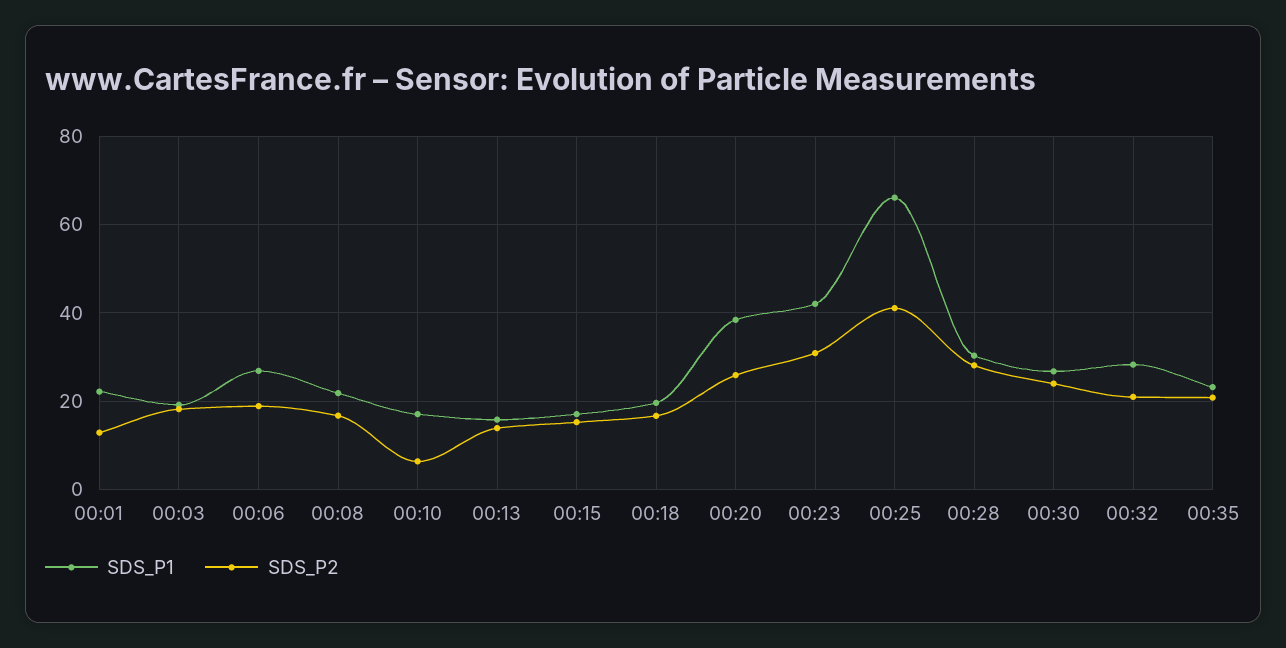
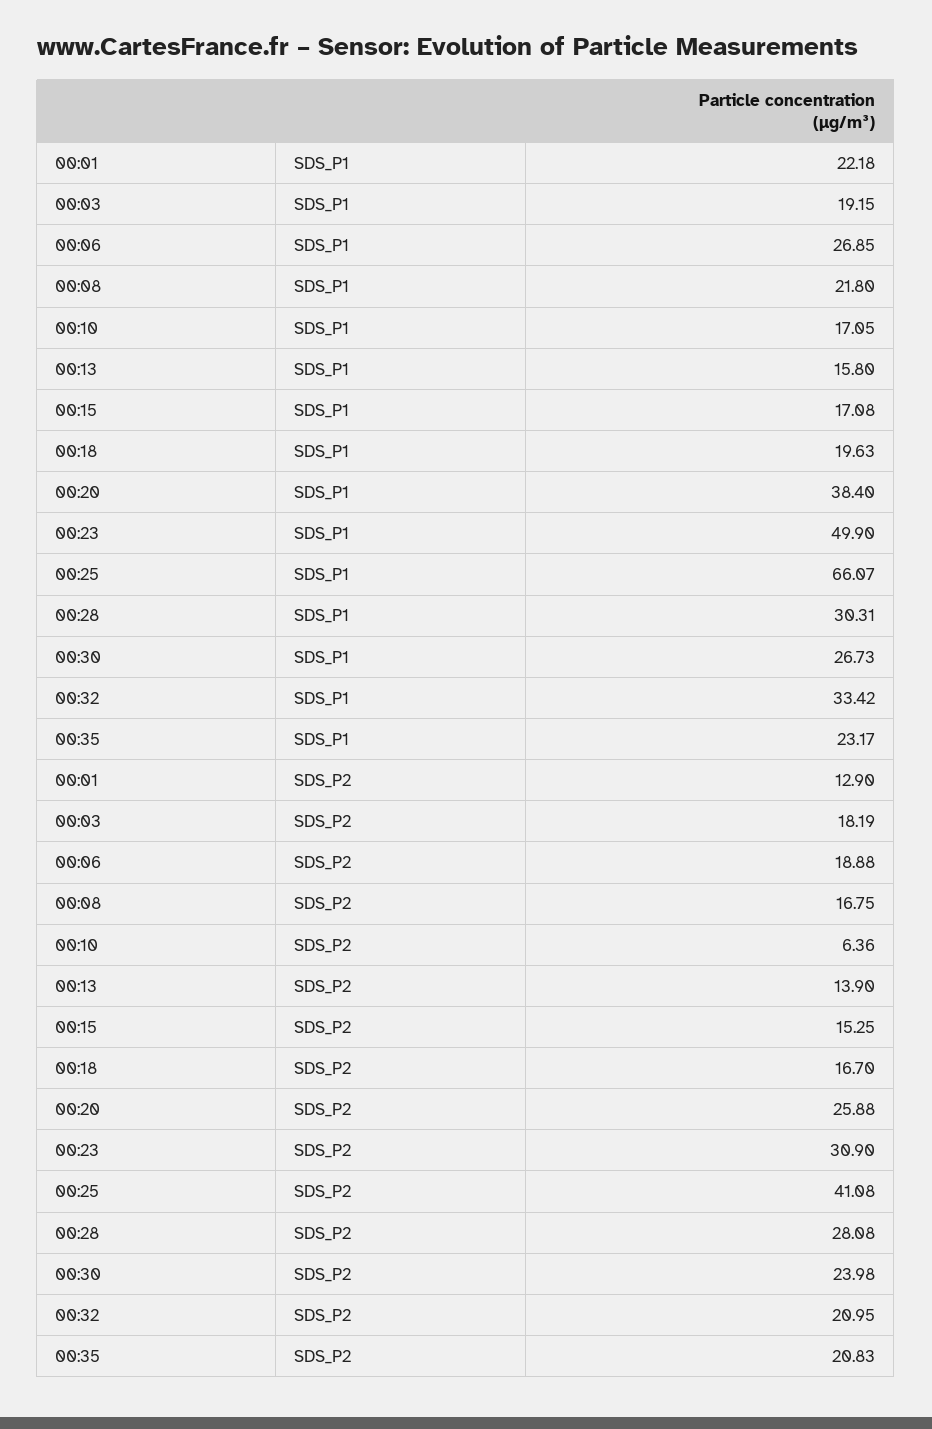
  {
    "SDS_P1": {
      "00:01": 22.18,
      "00:03": 19.15,
      "00:06": 26.85,
      "00:08": 21.8,
      "00:10": 17.05,
      "00:13": 15.8,
      "00:15": 17.08,
      "00:18": 19.63,
      "00:20": 38.4,
-     "00:23": 42,
+     "00:23": 49.9,
      "00:25": 66.07,
      "00:28": 30.31,
      "00:30": 26.73,
-     "00:32": 28,
+     "00:32": 33.42,
      "00:35": 23.17
    },
    "SDS_P2": {
      "00:01": 12.9,
      "00:03": 18.19,
      "00:06": 18.88,
      "00:08": 16.75,
      "00:10": 6.36,
      "00:13": 13.9,
      "00:15": 15.25,
      "00:18": 16.7,
      "00:20": 25.88,
      "00:23": 30.9,
      "00:25": 41.08,
      "00:28": 28.08,
      "00:30": 23.98,
      "00:32": 20.95,
      "00:35": 20.83
    }
  }

